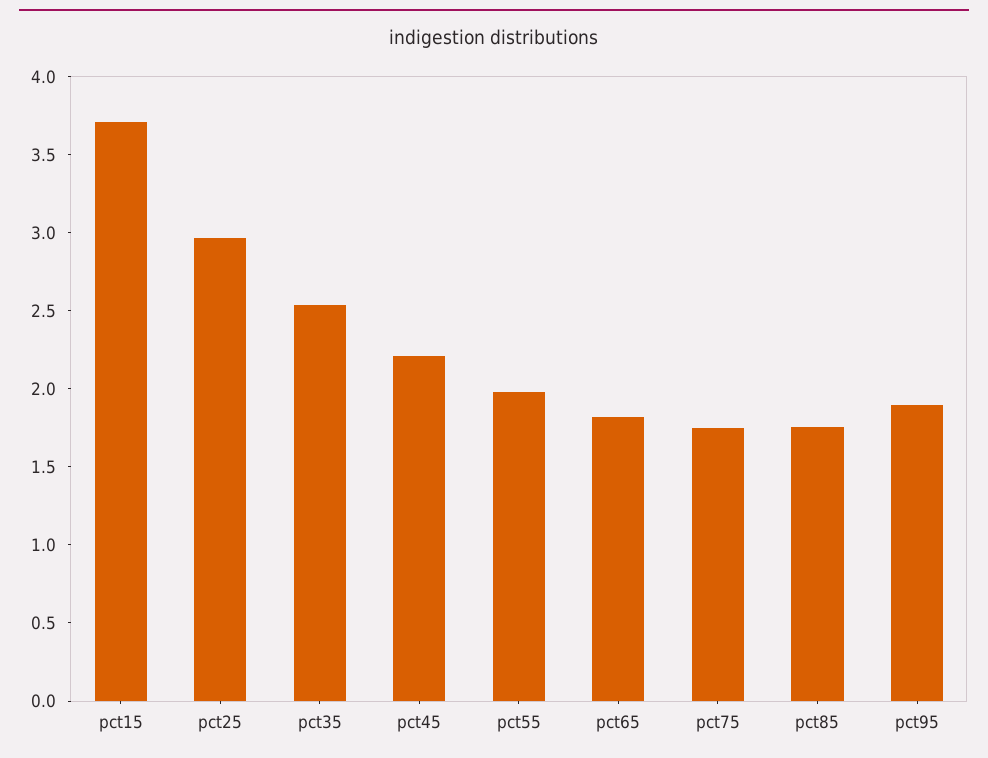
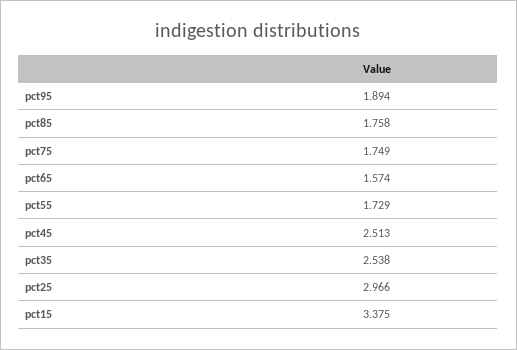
  {
-   "pct15": 3.7,
+   "pct15": 3.375,
    "pct25": 2.966,
    "pct35": 2.538,
-   "pct45": 2.2,
+   "pct45": 2.513,
-   "pct55": 2,
+   "pct55": 1.729,
-   "pct65": 1.8,
+   "pct65": 1.574,
    "pct75": 1.749,
    "pct85": 1.758,
    "pct95": 1.894
  }

